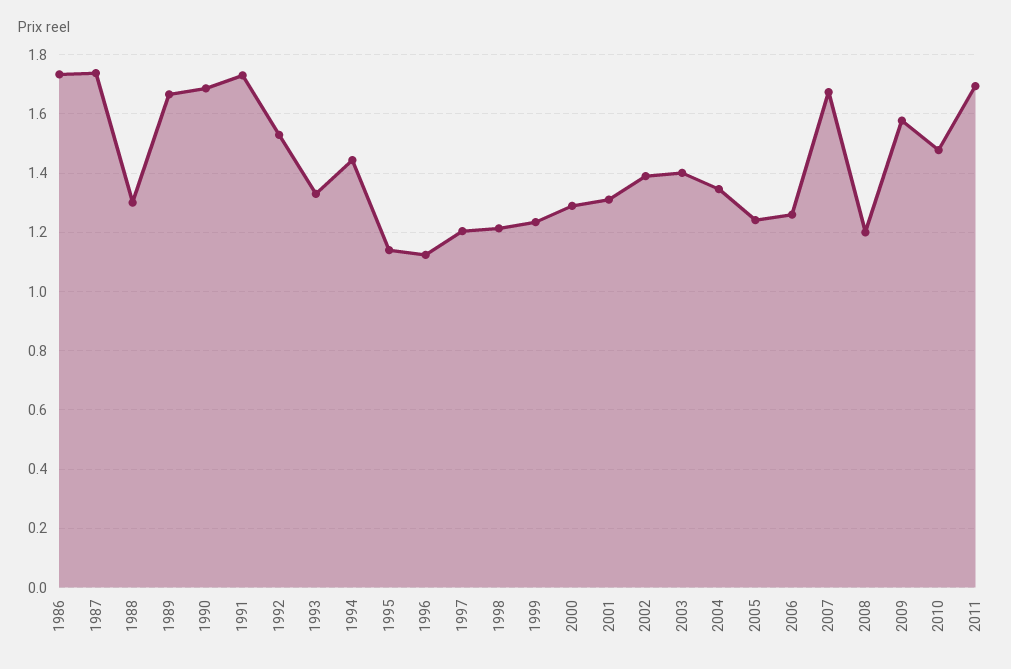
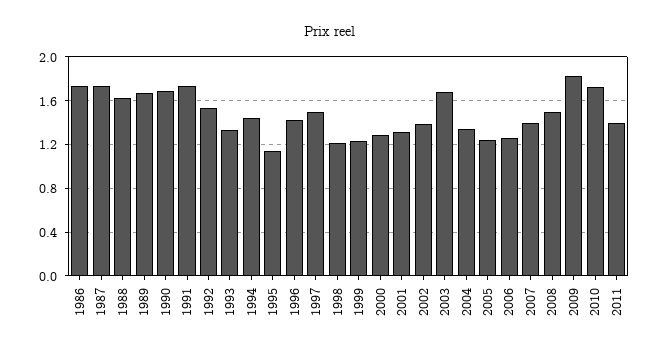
  {
    "1986": 1.725,
    "1987": 1.75,
-   "1988": 1.3,
+   "1988": 1.6,
    "1989": 1.675,
    "1990": 1.675,
    "1991": 1.725,
    "1992": 1.525,
    "1993": 1.325,
    "1994": 1.45,
    "1995": 1.15,
-   "1996": 1.125,
+   "1996": 1.4,
-   "1997": 1.2,
+   "1997": 1.5,
    "1998": 1.225,
    "1999": 1.225,
    "2000": 1.3,
    "2001": 1.3,
    "2002": 1.4,
-   "2003": 1.4,
+   "2003": 1.7,
    "2004": 1.35,
    "2005": 1.25,
    "2006": 1.25,
-   "2007": 1.675,
+   "2007": 1.4,
-   "2008": 1.2,
+   "2008": 1.5,
-   "2009": 1.575,
+   "2009": 1.8,
-   "2010": 1.475,
+   "2010": 1.7,
-   "2011": 1.7
+   "2011": 1.4
  }

